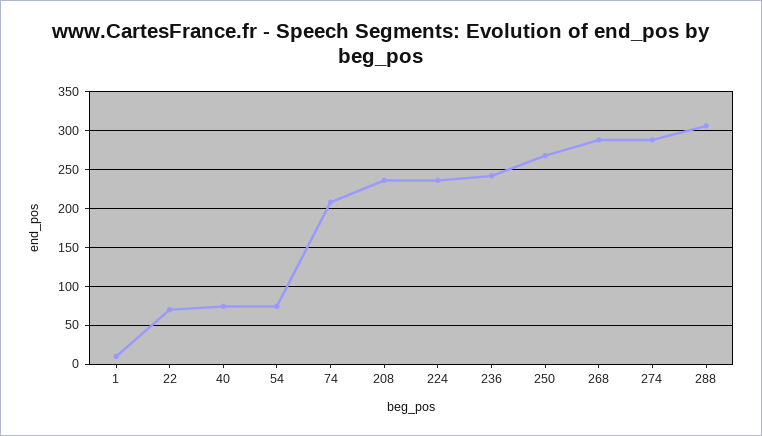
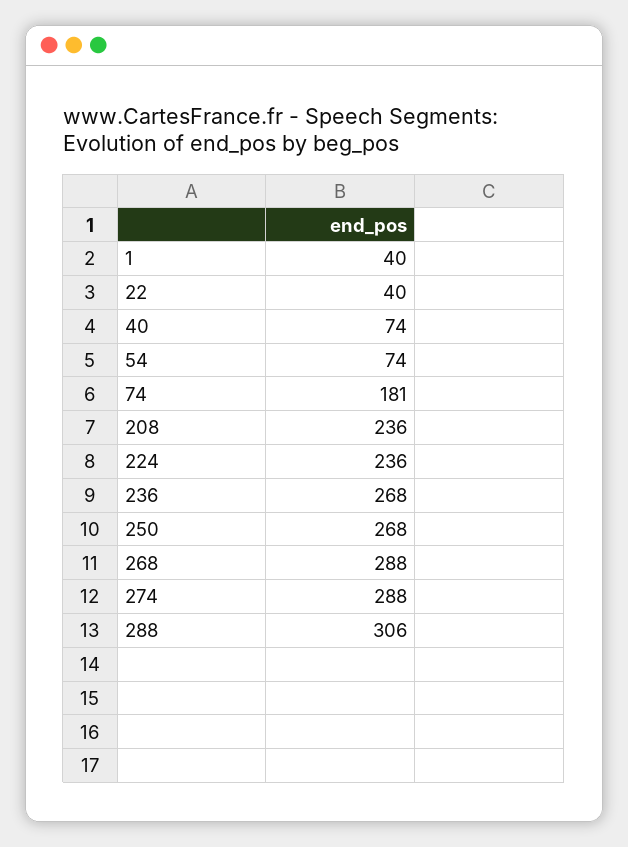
  {
-   "1": 10,
+   "1": 40,
-   "22": 70,
+   "22": 40,
    "40": 74,
    "54": 74,
-   "74": 210,
+   "74": 181,
    "208": 236,
    "224": 236,
-   "236": 240,
+   "236": 268,
    "250": 268,
    "268": 288,
    "274": 288,
    "288": 306
  }

